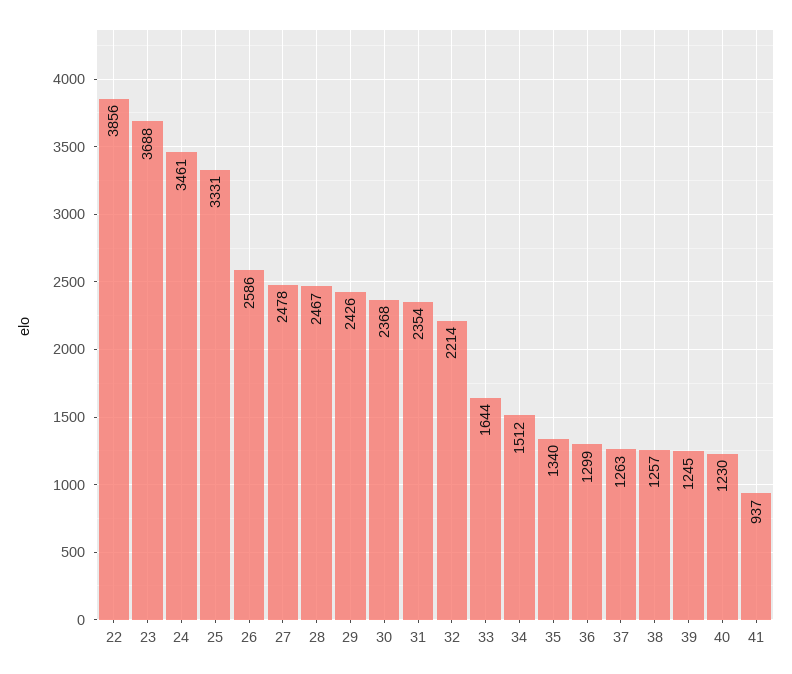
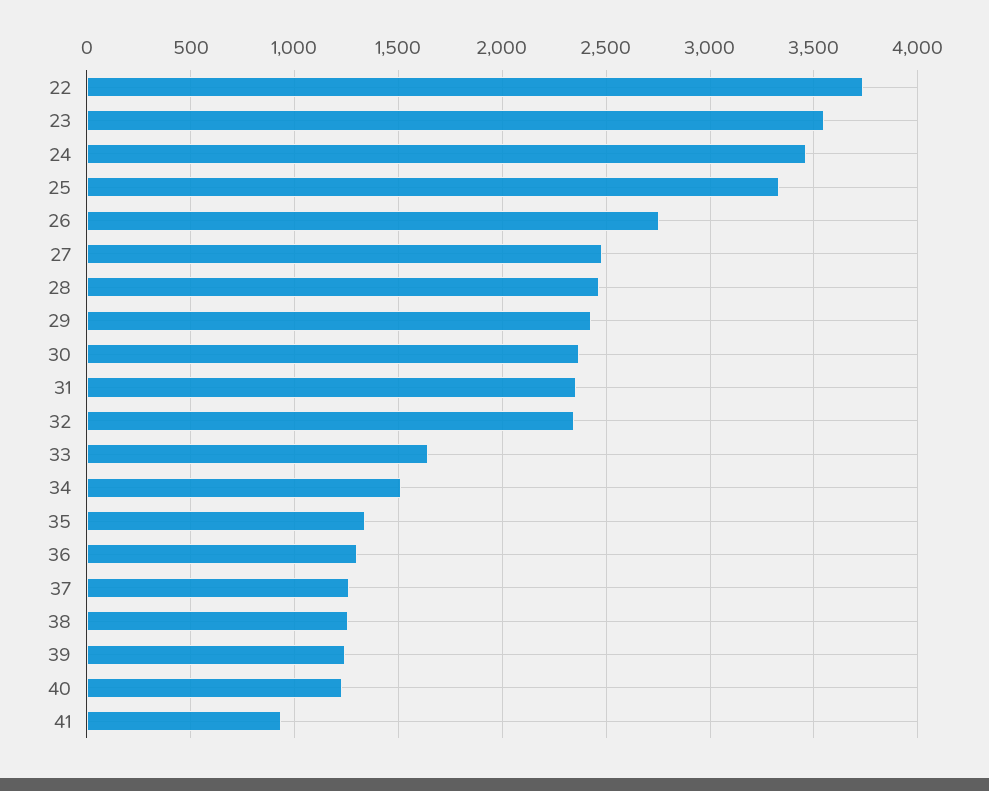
  {
-   "22": 3856,
+   "22": 3750,
-   "23": 3688,
+   "23": 3550,
    "24": 3461,
    "25": 3331,
-   "26": 2586,
+   "26": 2750,
    "27": 2478,
    "28": 2467,
    "29": 2426,
    "30": 2368,
    "31": 2354,
-   "32": 2214,
+   "32": 2350,
    "33": 1644,
    "34": 1512,
    "35": 1340,
    "36": 1299,
    "37": 1263,
    "38": 1257,
    "39": 1245,
    "40": 1230,
    "41": 937
  }

